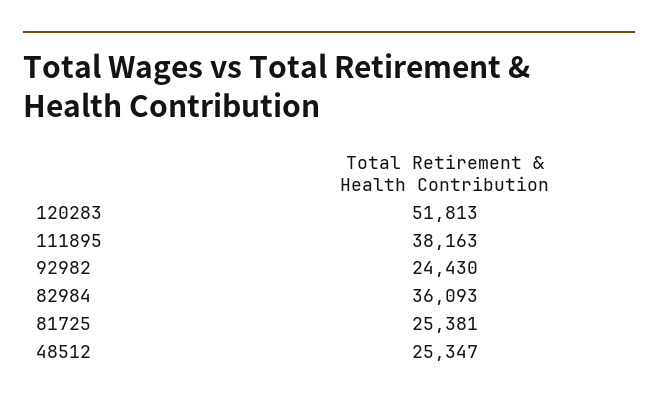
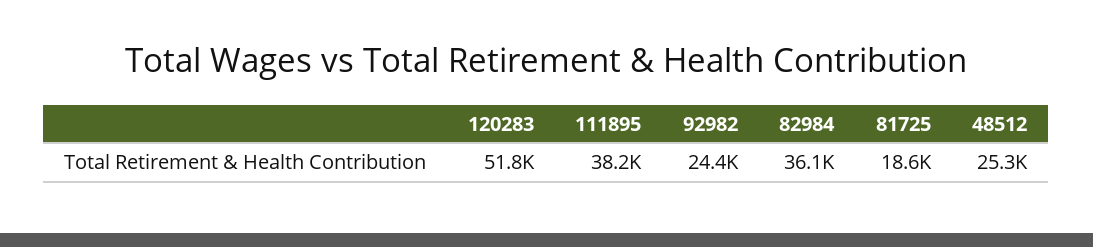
  {
    "120283": 51813,
    "111895": 38163,
    "92982": 24430,
    "82984": 36093,
-   "81725": 25381,
+   "81725": 18600,
    "48512": 25347
  }

